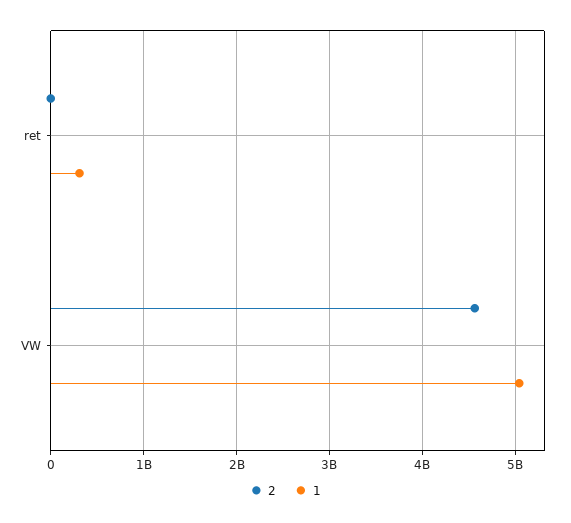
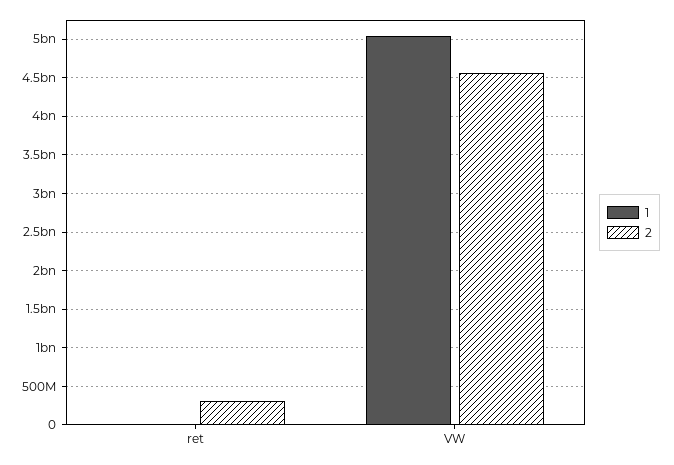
  {
    "2": {
-     "ret": 0,
+     "ret": 300000000,
      "VW": 4600000000
    },
    "1": {
-     "ret": 300000000,
+     "ret": 0,
      "VW": 5000000000
    }
  }

